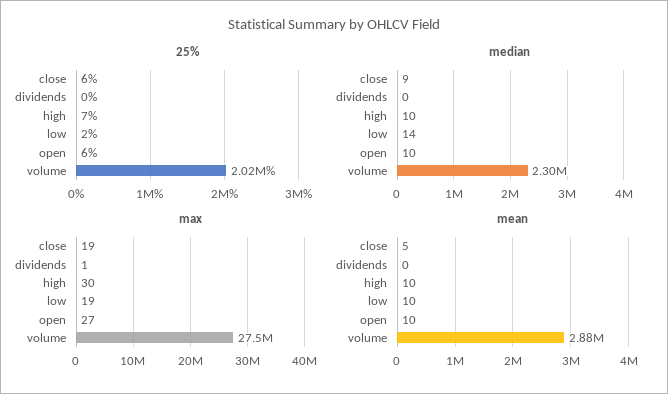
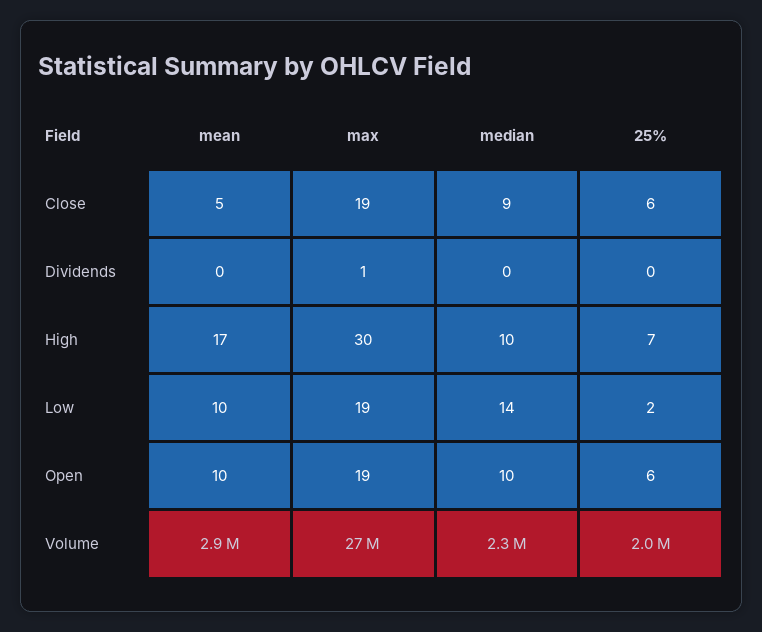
  {
    "25%": {
      "close": 6,
      "dividends": 0,
      "high": 7,
      "low": 2,
      "open": 6,
      "volume": 2020000
    },
    "median": {
      "close": 9,
      "dividends": 0,
      "high": 10,
      "low": 14,
      "open": 10,
      "volume": 2300000
    },
    "max": {
      "close": 19,
      "dividends": 1,
      "high": 30,
      "low": 19,
-     "open": 27,
+     "open": 19,
      "volume": 27500000
    },
    "mean": {
      "close": 5,
      "dividends": 0,
-     "high": 10,
+     "high": 17,
      "low": 10,
      "open": 10,
      "volume": 2880000
    }
  }

